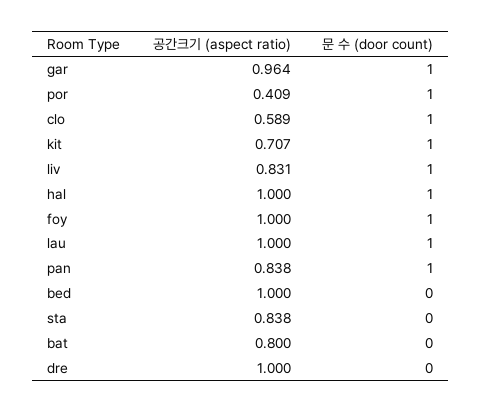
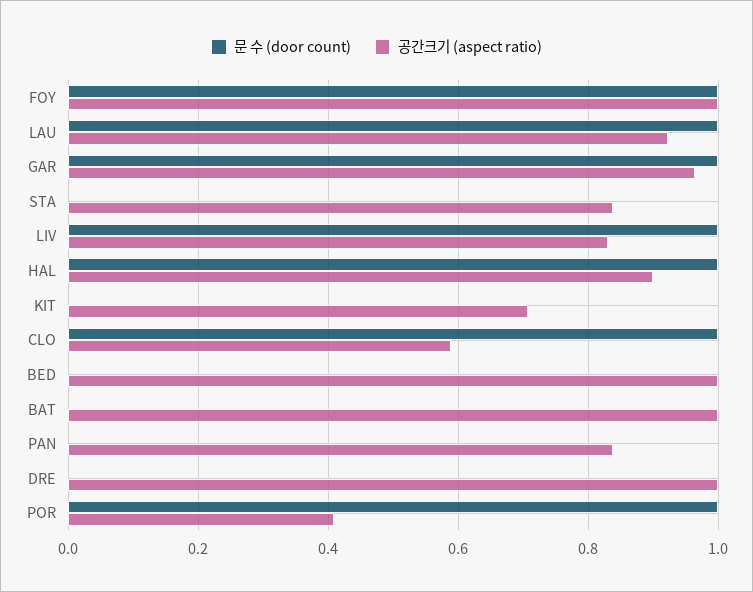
  {
    "공간크기 (aspect ratio)": {
      "gar": 0.964,
      "por": 0.409,
      "clo": 0.589,
      "kit": 0.707,
      "liv": 0.831,
-     "hal": 1,
+     "hal": 0.9,
      "foy": 1,
-     "lau": 1,
+     "lau": 0.92,
      "pan": 0.838,
      "bed": 1,
      "sta": 0.838,
-     "bat": 0.8,
+     "bat": 1,
      "dre": 1
    },
    "문 수 (door count)": {
      "gar": 1,
      "por": 1,
      "clo": 1,
-     "kit": 1,
+     "kit": 0,
      "liv": 1,
      "hal": 1,
      "foy": 1,
      "lau": 1,
-     "pan": 1,
+     "pan": 0,
      "bed": 0,
      "sta": 0,
      "bat": 0,
      "dre": 0
    }
  }

